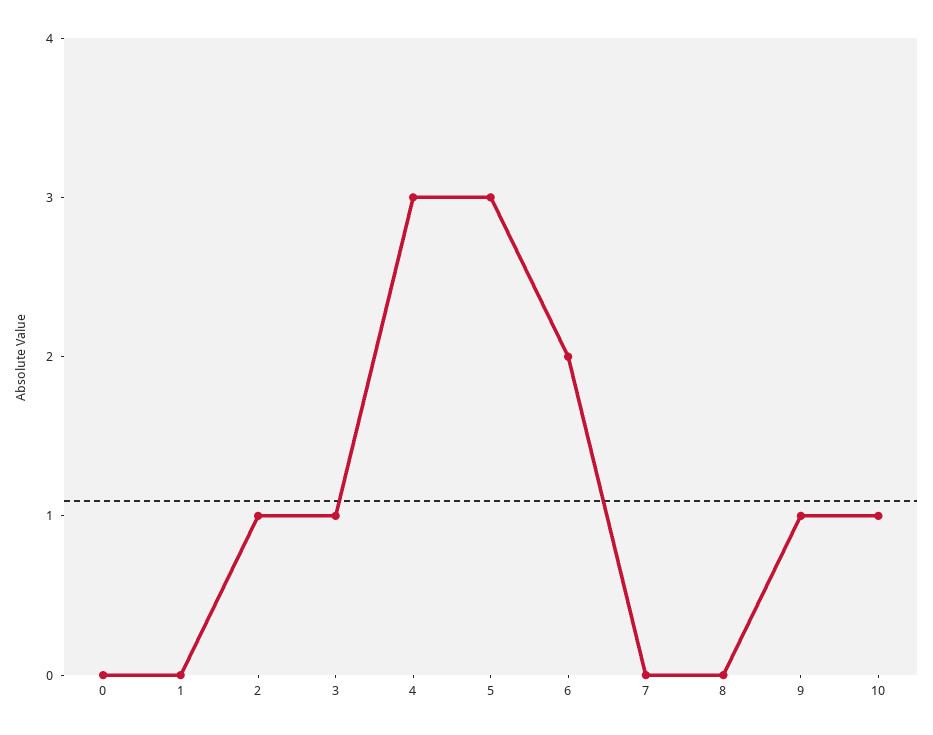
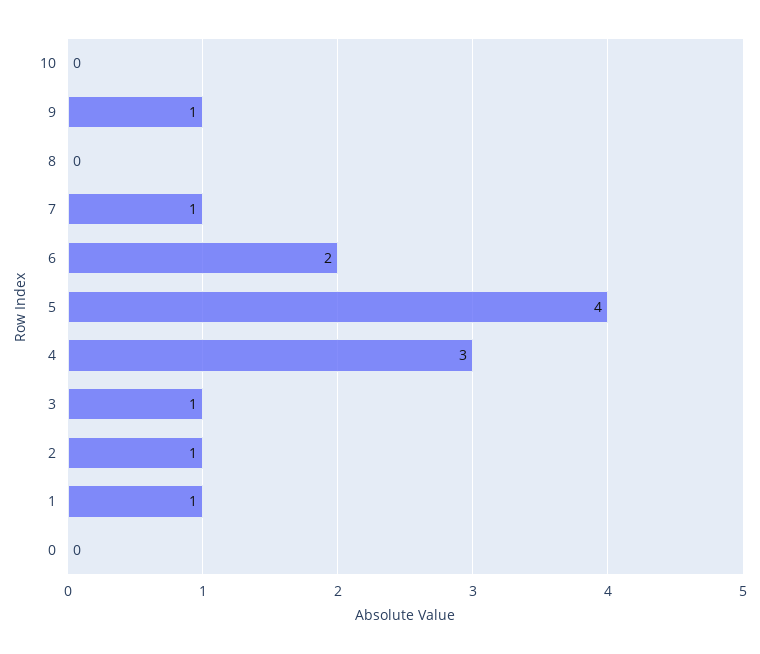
  {
    "0": 0,
-   "1": 0,
+   "1": 1,
    "2": 1,
    "3": 1,
    "4": 3,
-   "5": 3,
+   "5": 4,
    "6": 2,
-   "7": 0,
+   "7": 1,
    "8": 0,
    "9": 1,
-   "10": 1
+   "10": 0
  }

